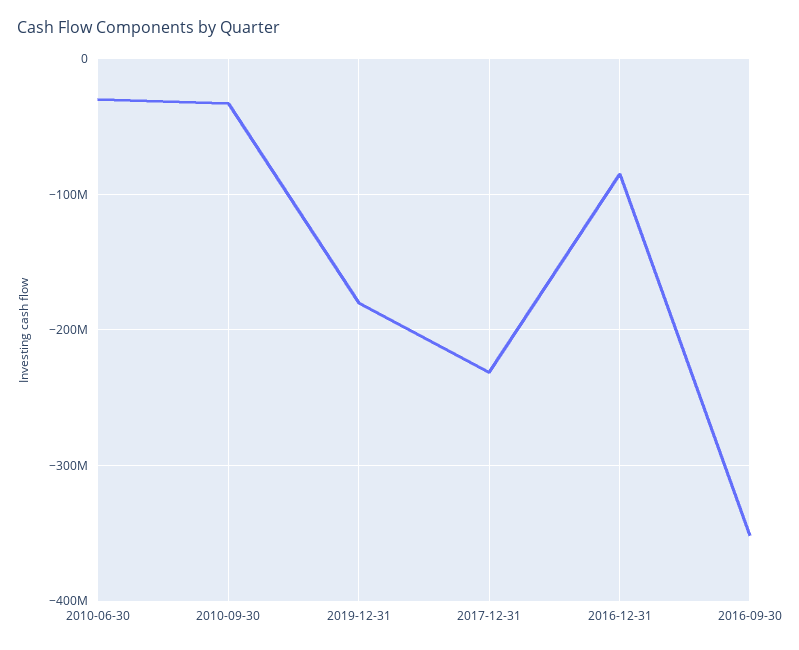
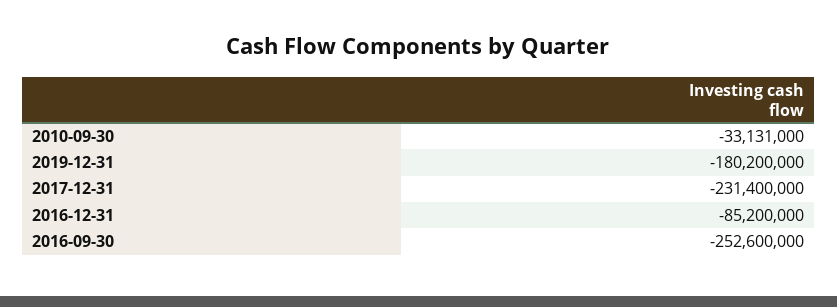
  {
-   "2010-06-30": -30000000,
    "2010-09-30": -33131000,
    "2019-12-31": -180200000,
    "2017-12-31": -231400000,
    "2016-12-31": -85200000,
-   "2016-09-30": -350000000
+   "2016-09-30": -252600000
  }

